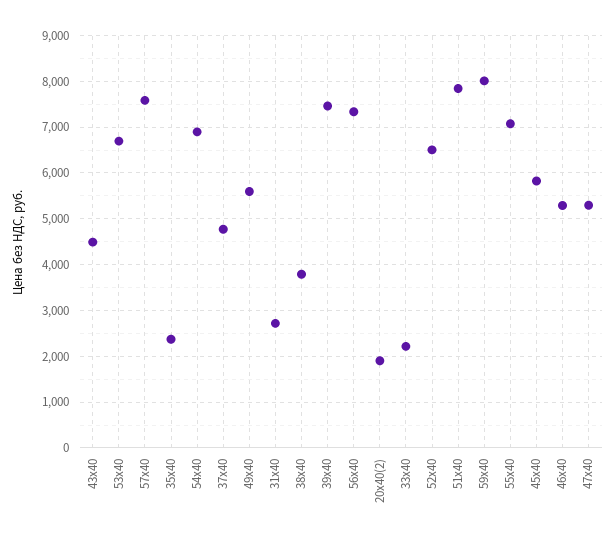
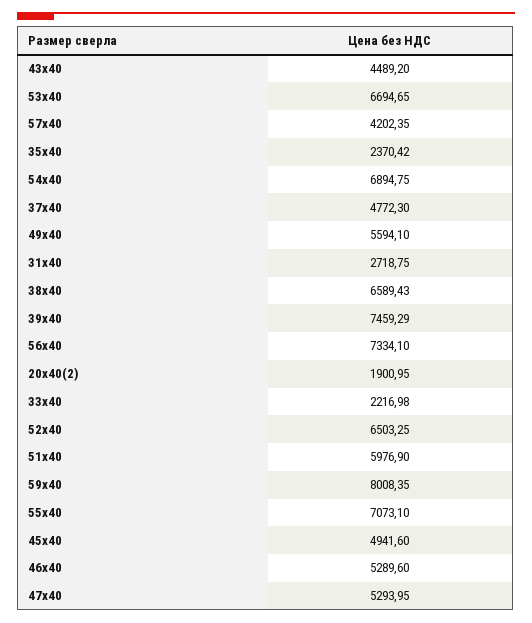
  {
    "43х40": 4489.2,
    "53х40": 6694.65,
-   "57х40": 7600,
+   "57х40": 4202.35,
    "35х40": 2370.42,
    "54х40": 6894.75,
    "37х40": 4772.3,
    "49х40": 5594.1,
    "31х40": 2718.75,
-   "38х40": 3800,
+   "38х40": 6589.43,
    "39х40": 7459.29,
    "56х40": 7334.1,
    "20х40(2)": 1900.95,
    "33х40": 2216.98,
    "52х40": 6503.25,
-   "51х40": 7800,
+   "51х40": 5976.9,
    "59х40": 8008.35,
    "55х40": 7073.1,
-   "45х40": 5800,
+   "45х40": 4941.6,
    "46х40": 5289.6,
    "47х40": 5293.95
  }

